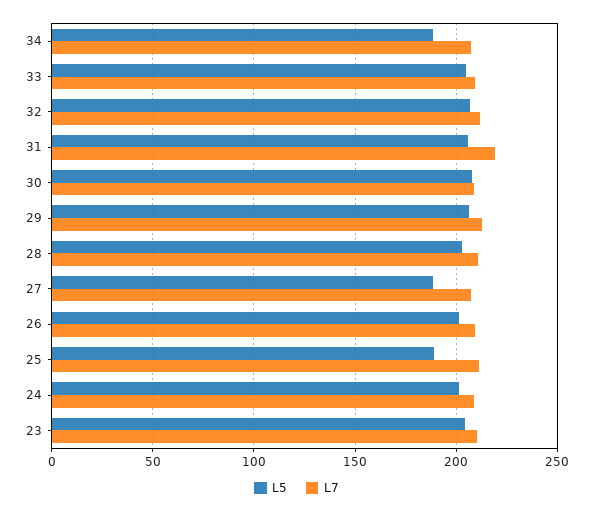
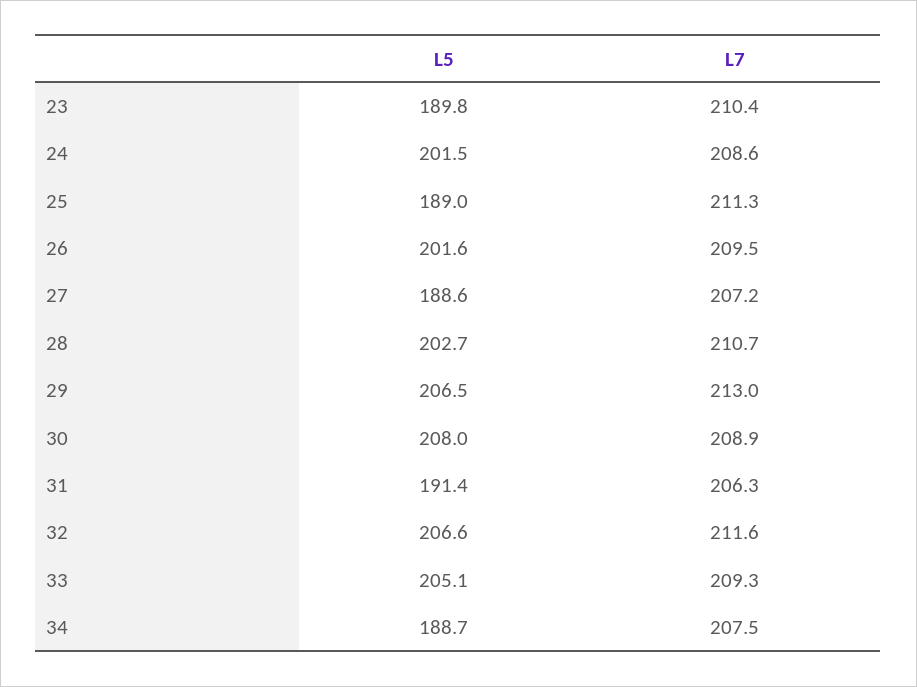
  {
    "L5": {
      "34": 188.7,
      "33": 205.1,
      "32": 206.6,
-     "31": 205,
+     "31": 191.4,
      "30": 208,
      "29": 206.5,
      "28": 202.7,
      "27": 188.6,
      "26": 201.6,
      "25": 189,
      "24": 201.5,
-     "23": 205
+     "23": 189.8
    },
    "L7": {
      "34": 207.5,
      "33": 209.3,
      "32": 211.6,
-     "31": 220,
+     "31": 206.3,
      "30": 208.9,
      "29": 213,
      "28": 210.7,
      "27": 207.2,
      "26": 209.5,
      "25": 211.3,
      "24": 208.6,
      "23": 210.4
    }
  }

